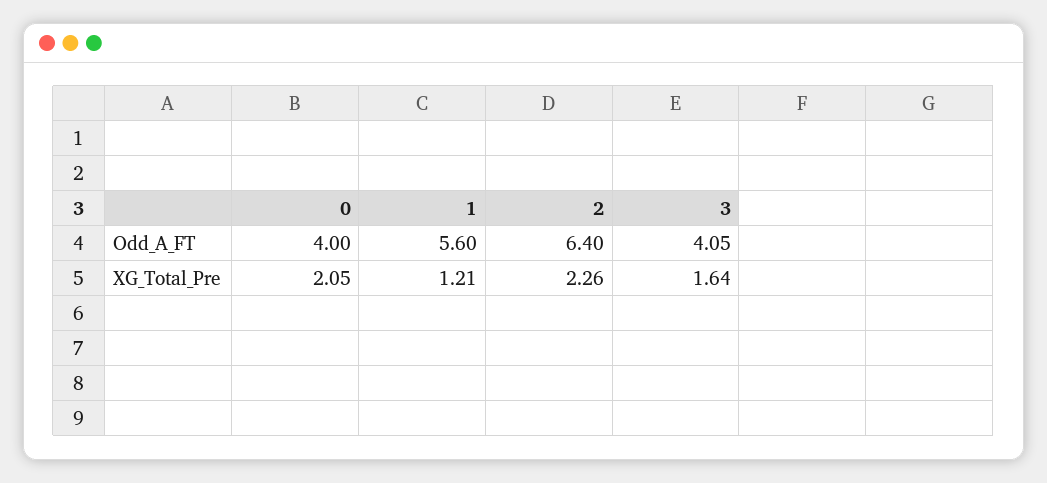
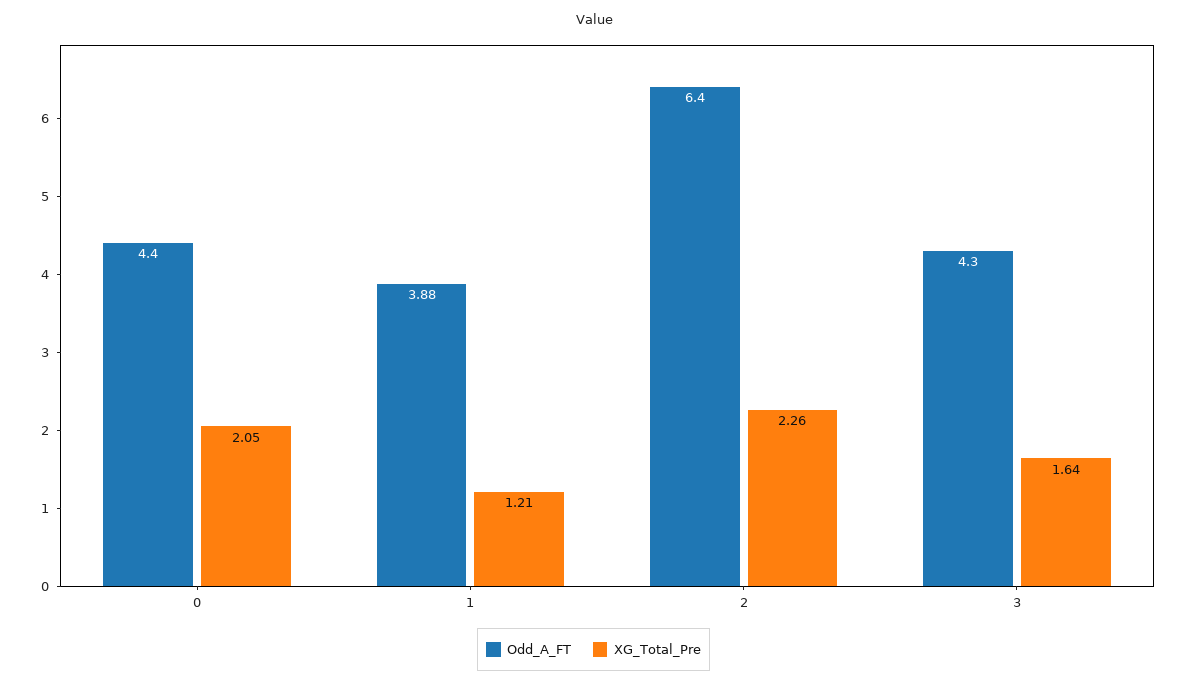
  {
    "Odd_A_FT": {
-     "0": 4,
+     "0": 4.4,
-     "1": 5.6,
+     "1": 3.88,
      "2": 6.4,
-     "3": 4.05
+     "3": 4.3
    },
    "XG_Total_Pre": {
      "0": 2.05,
      "1": 1.21,
      "2": 2.26,
      "3": 1.64
    }
  }

